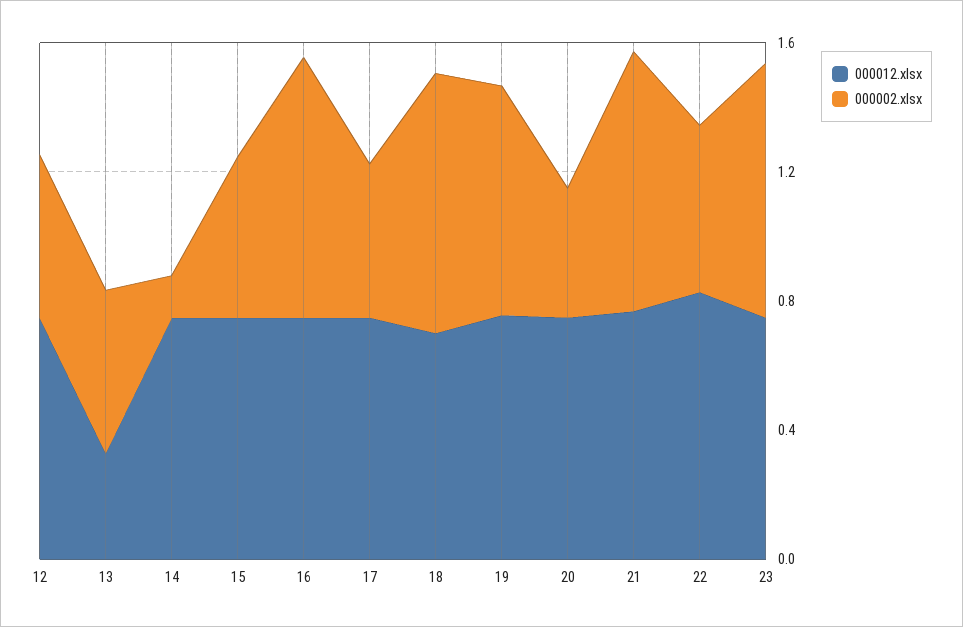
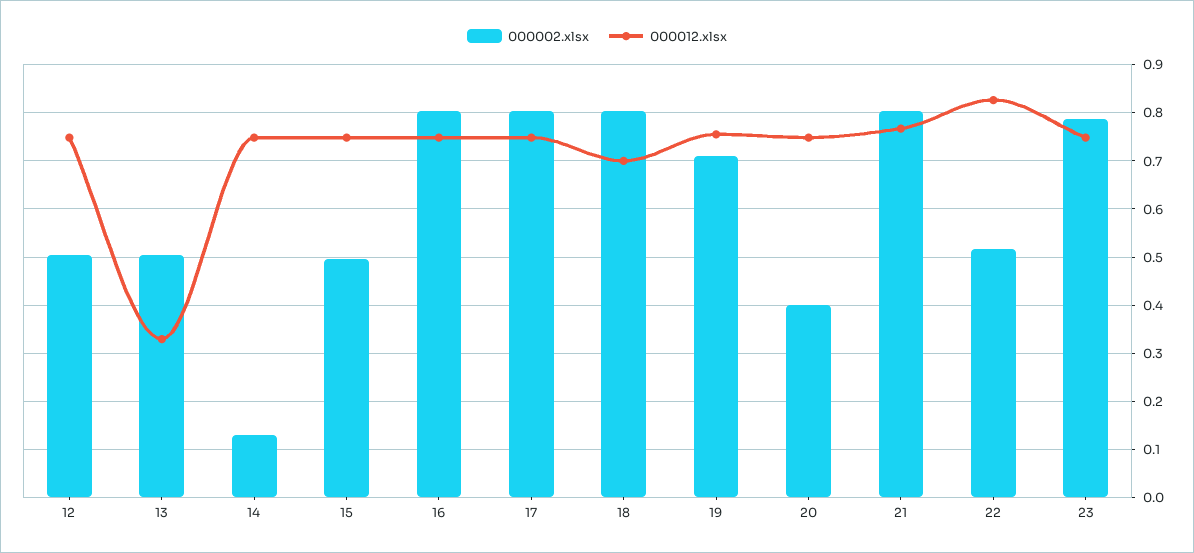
  {
    "000012.xlsx": {
      "12": 0.74,
      "13": 0.32,
      "14": 0.74,
      "15": 0.74,
      "16": 0.74,
      "17": 0.74,
      "18": 0.7,
      "19": 0.76,
      "20": 0.74,
      "21": 0.76,
      "22": 0.82,
      "23": 0.74
    },
    "000002.xlsx": {
      "12": 0.5,
      "13": 0.5,
      "14": 0.12,
      "15": 0.5,
      "16": 0.8,
-     "17": 0.5,
+     "17": 0.8,
      "18": 0.8,
      "19": 0.72,
      "20": 0.4,
      "21": 0.8,
      "22": 0.52,
      "23": 0.78
    }
  }

